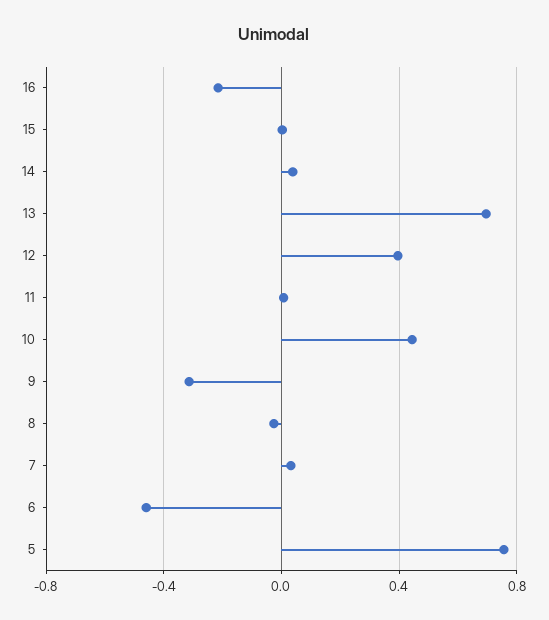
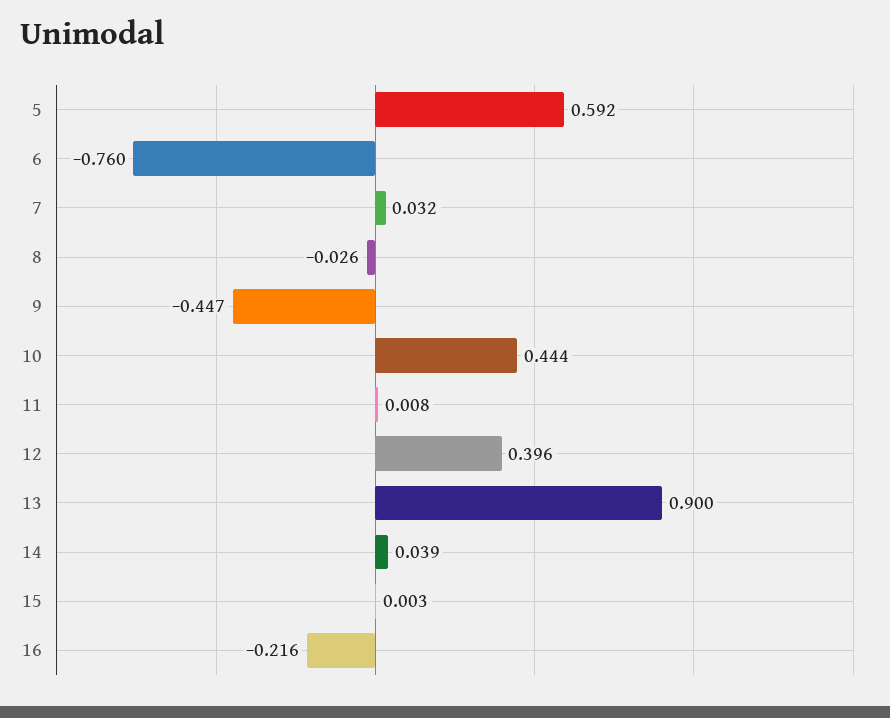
  {
    "16": -0.216,
    "15": 0.003,
    "14": 0.039,
-   "13": 0.7,
+   "13": 0.9,
    "12": 0.396,
    "11": 0.008,
    "10": 0.444,
-   "9": -0.3,
+   "9": -0.447,
    "8": -0.026,
    "7": 0.032,
-   "6": -0.45,
+   "6": -0.76,
-   "5": 0.75
+   "5": 0.592
  }

